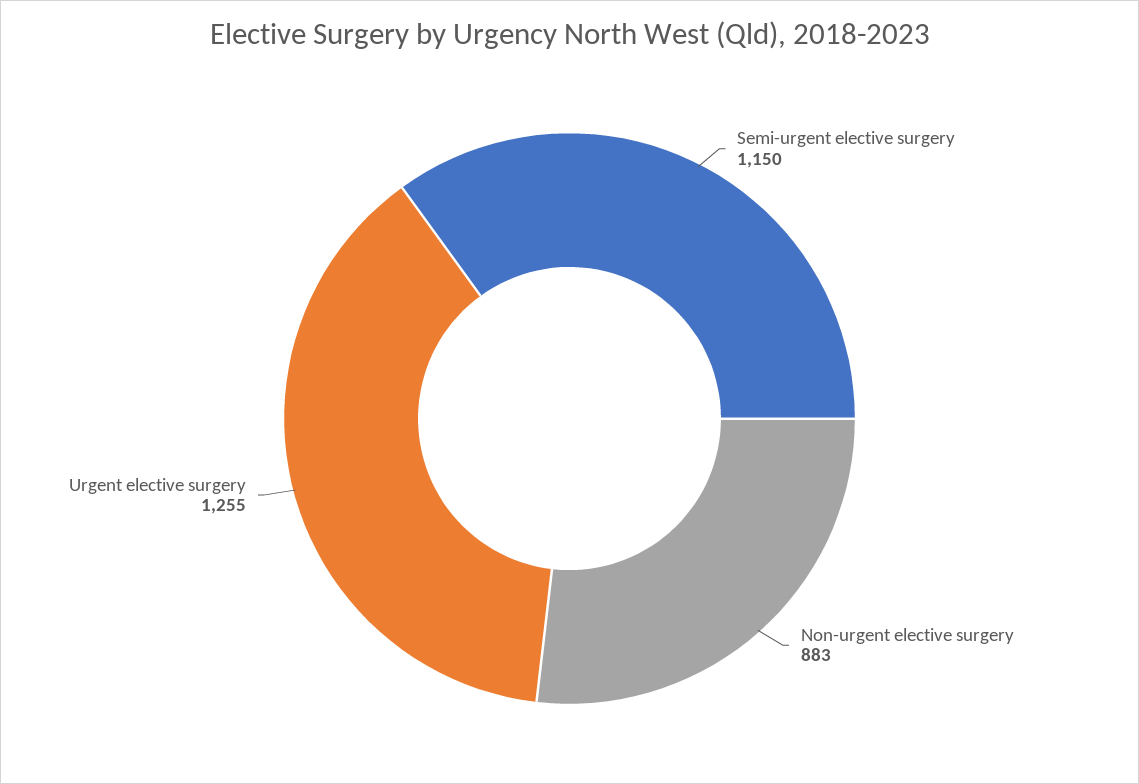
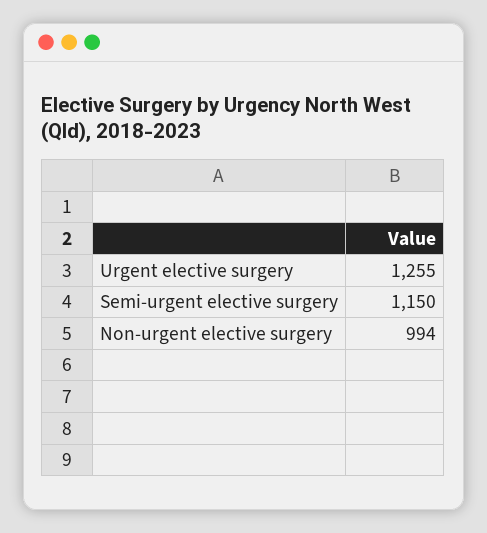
  {
    "Semi-urgent elective surgery": 1150,
-   "Non-urgent elective surgery": 883,
+   "Non-urgent elective surgery": 994,
    "Urgent elective surgery": 1255
  }

